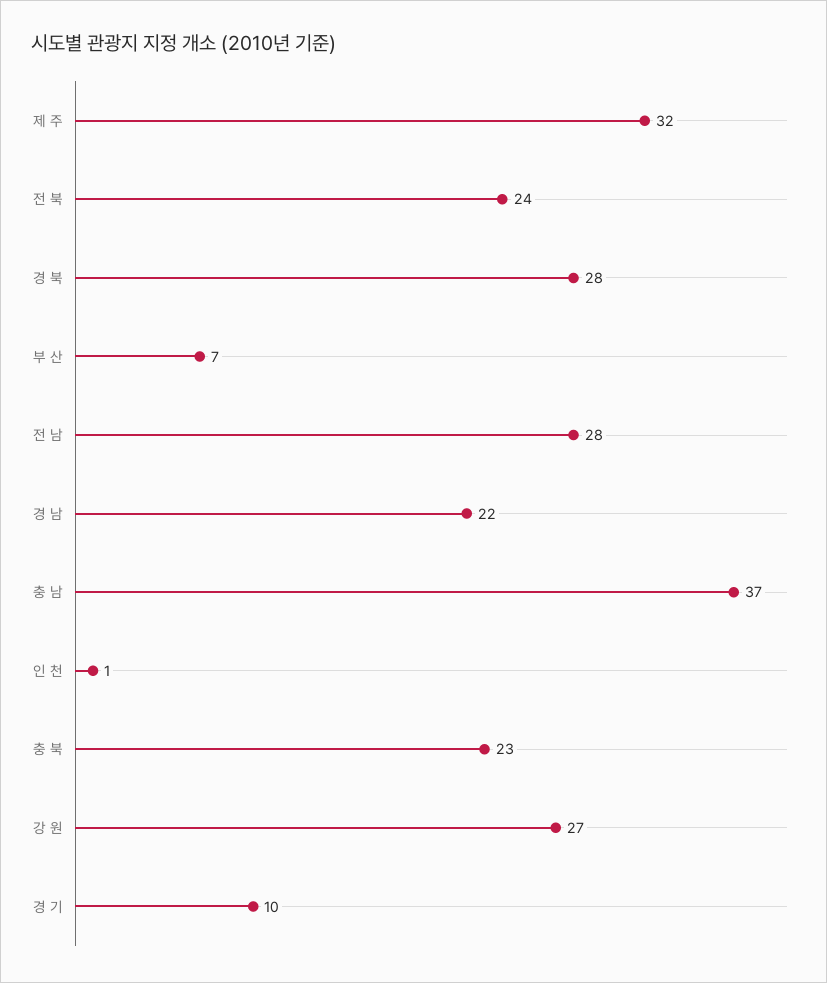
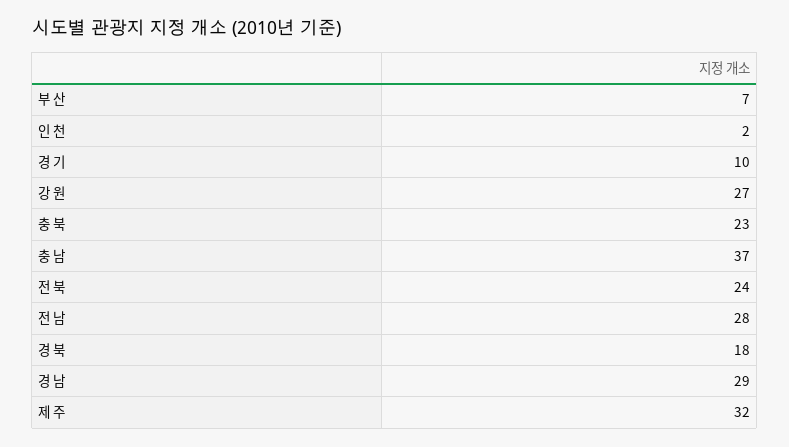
  {
    "제 주": 32,
    "전 북": 24,
-   "경 북": 28,
+   "경 북": 18,
    "부 산": 7,
    "전 남": 28,
-   "경 남": 22,
+   "경 남": 29,
    "충 남": 37,
-   "인 천": 1,
+   "인 천": 2,
    "충 북": 23,
    "강 원": 27,
    "경 기": 10
  }

